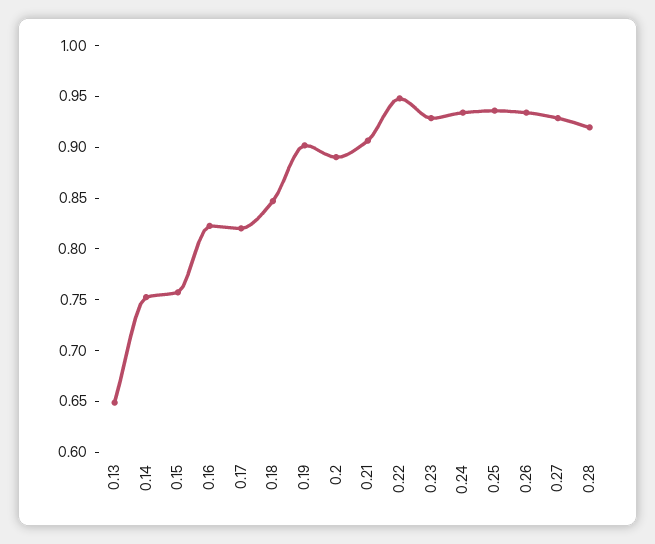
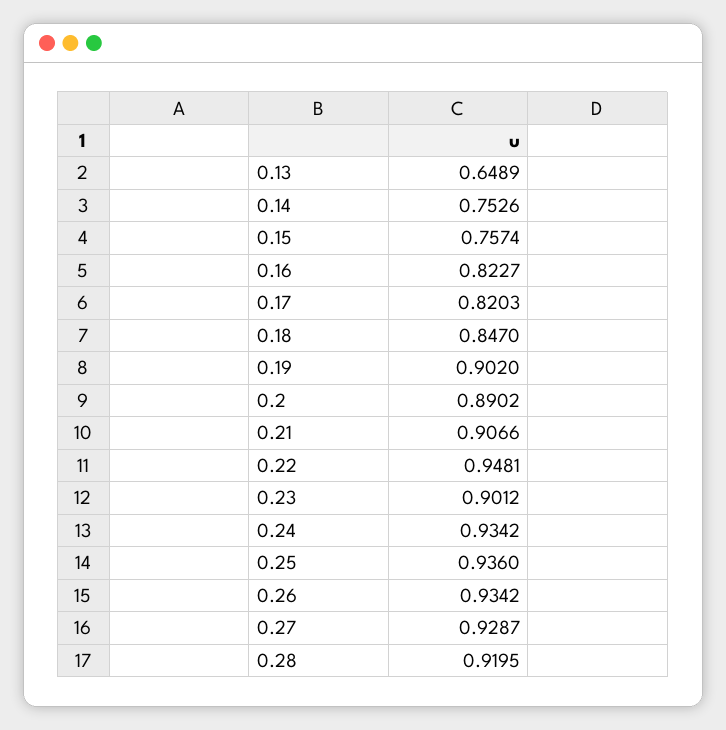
  {
    "0.13": 0.6489,
    "0.14": 0.7526,
    "0.15": 0.7574,
    "0.16": 0.8227,
    "0.17": 0.8203,
    "0.18": 0.847,
    "0.19": 0.902,
    "0.2": 0.8902,
    "0.21": 0.9066,
    "0.22": 0.9481,
-   "0.23": 0.93,
+   "0.23": 0.9012,
    "0.24": 0.9342,
    "0.25": 0.936,
    "0.26": 0.9342,
    "0.27": 0.9287,
    "0.28": 0.9195
  }

